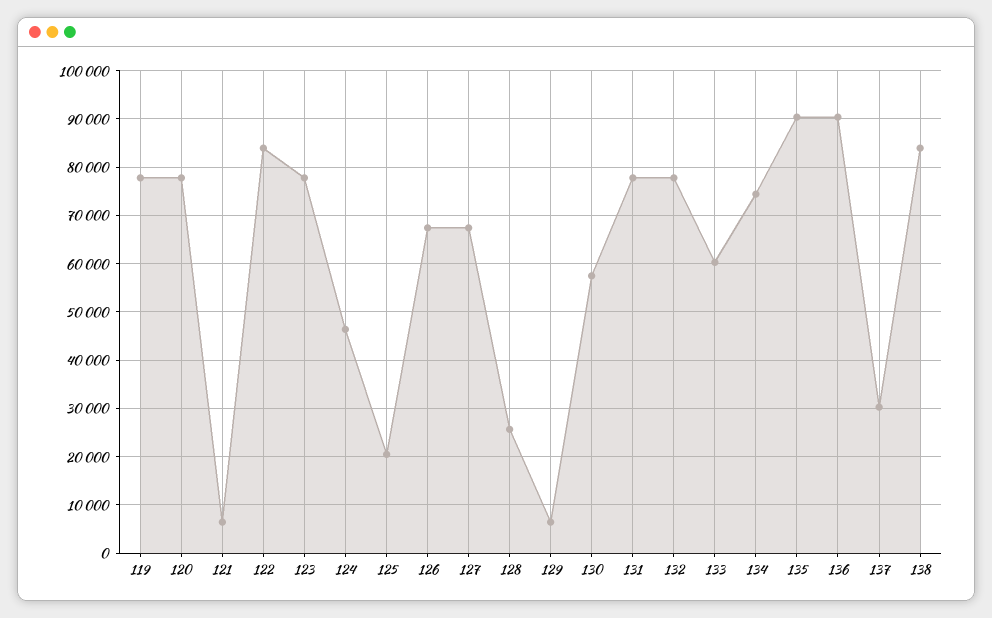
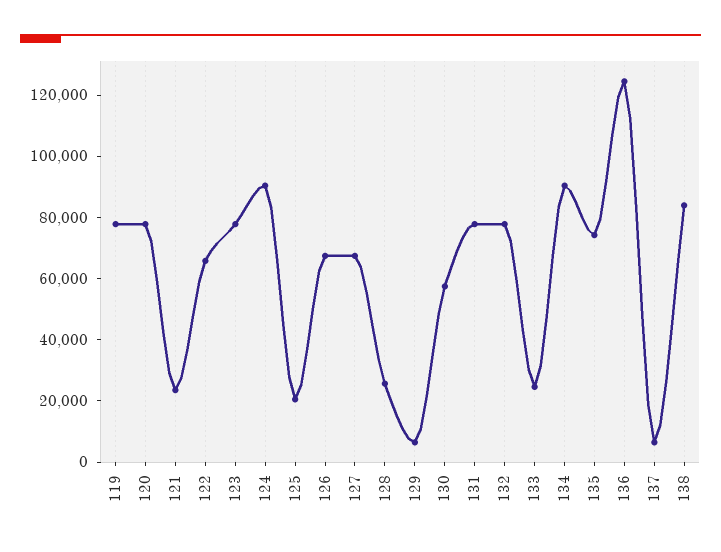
  {
    "119": 78000,
    "120": 78000,
-   "121": 6000,
+   "121": 25000,
-   "122": 84000,
+   "122": 65000,
    "123": 78000,
-   "124": 46000,
+   "124": 90000,
    "125": 20000,
    "126": 68000,
    "127": 68000,
    "128": 26000,
    "129": 6000,
    "130": 58000,
    "131": 78000,
    "132": 78000,
-   "133": 60000,
+   "133": 25000,
-   "134": 74000,
+   "134": 90000,
-   "135": 90000,
+   "135": 75000,
-   "136": 90000,
+   "136": 125000,
-   "137": 30000,
+   "137": 5000,
    "138": 84000
  }

